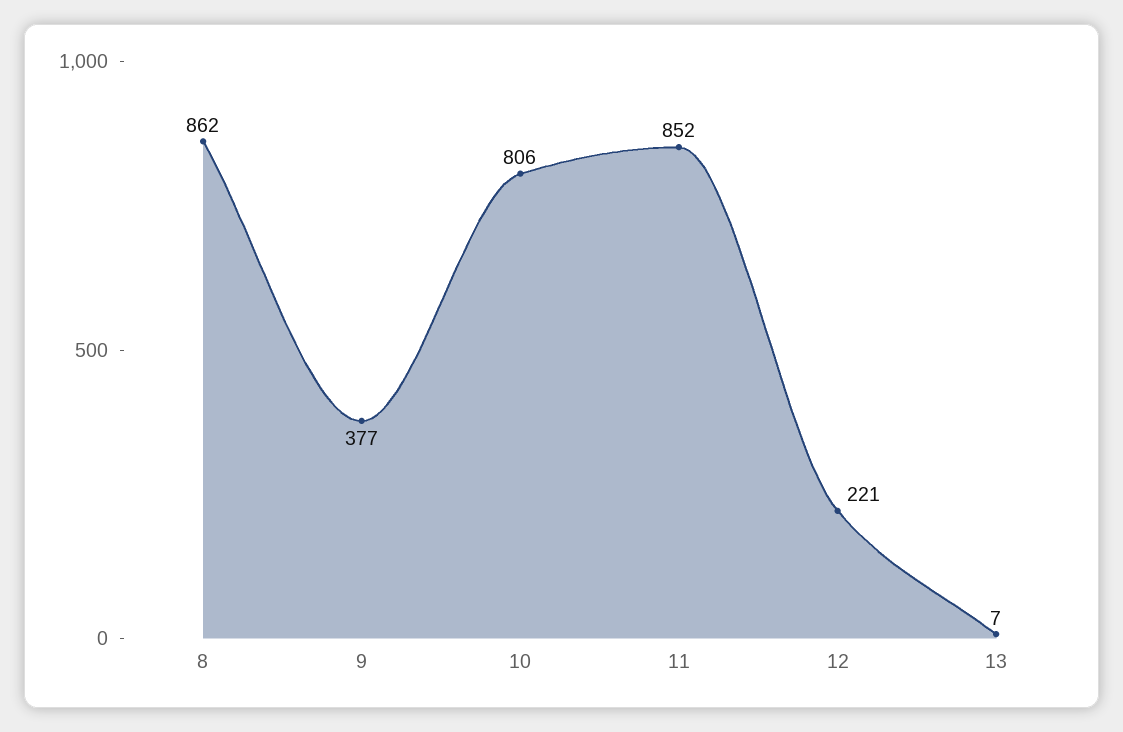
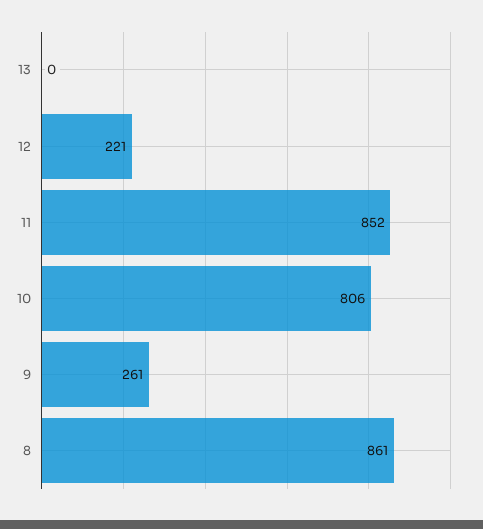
  {
-   "8": 862,
+   "8": 861,
-   "9": 377,
+   "9": 261,
    "10": 806,
    "11": 852,
    "12": 221,
-   "13": 7
+   "13": 0
  }

